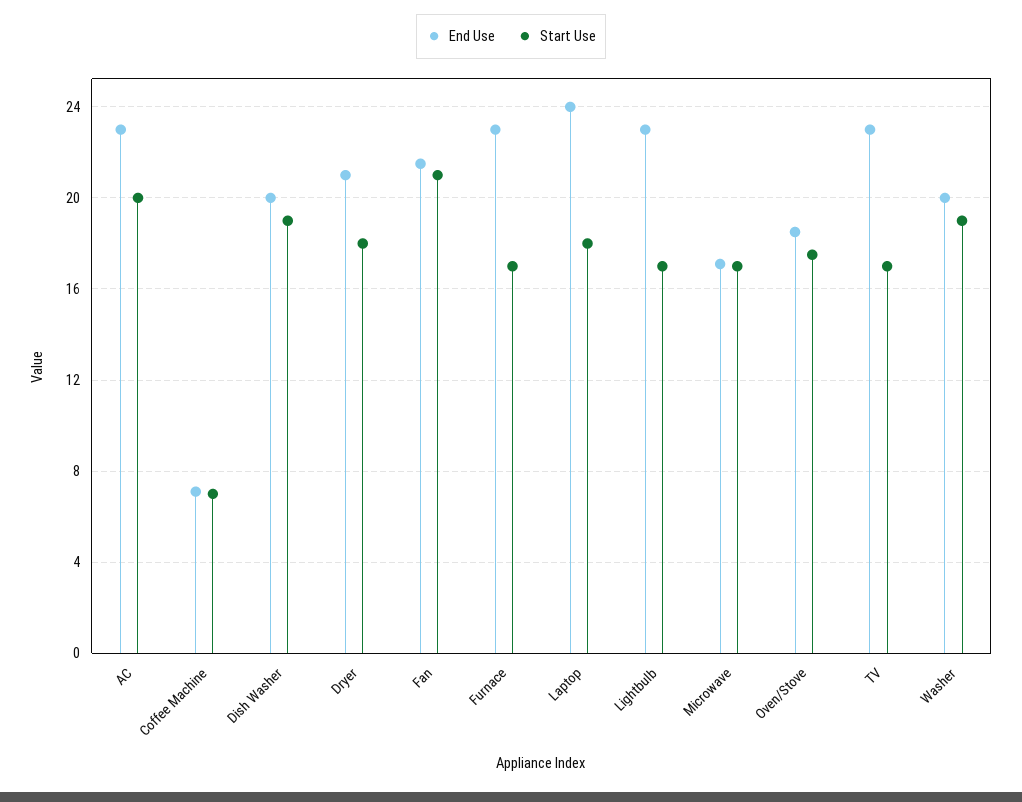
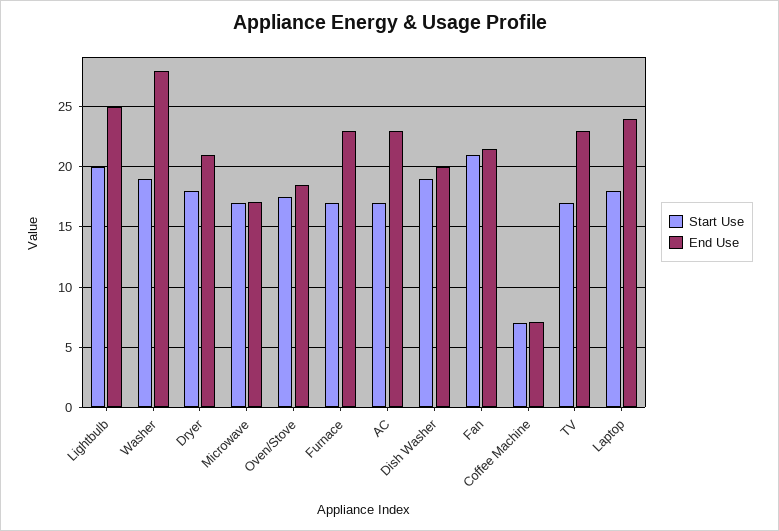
  {
    "End Use": {
      "AC": 23,
      "Coffee Machine": 7,
      "Dish Washer": 20,
      "Dryer": 21,
      "Fan": 21.5,
      "Furnace": 23,
      "Laptop": 24,
-     "Lightbulb": 23,
+     "Lightbulb": 25,
      "Microwave": 17,
      "Oven/Stove": 18.5,
      "TV": 23,
-     "Washer": 20
+     "Washer": 28
    },
    "Start Use": {
-     "AC": 20,
+     "AC": 17,
      "Coffee Machine": 7,
      "Dish Washer": 19,
      "Dryer": 18,
      "Fan": 21,
      "Furnace": 17,
      "Laptop": 18,
-     "Lightbulb": 17,
+     "Lightbulb": 20,
      "Microwave": 17,
      "Oven/Stove": 17.5,
      "TV": 17,
      "Washer": 19
    }
  }

